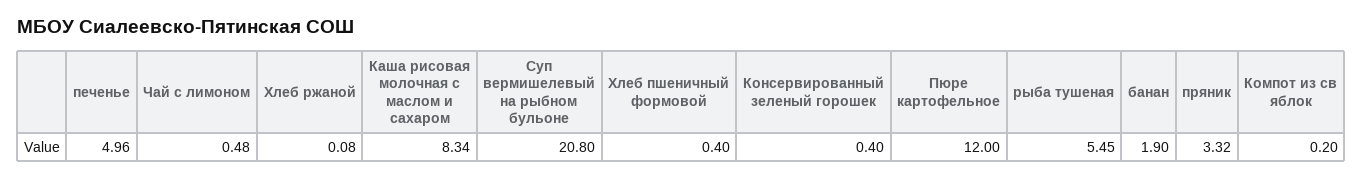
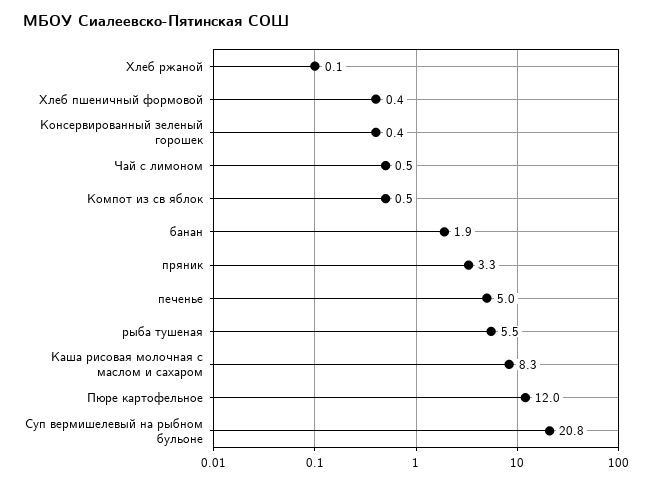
  {
    "печенье": 4.96,
    "Чай с лимоном": 0.48,
    "Хлеб ржаной": 0.08,
    "Каша рисовая молочная с маслом и сахаром": 8.34,
    "Суп вермишелевый на рыбном бульоне": 20.8,
    "Хлеб пшеничный формовой": 0.4,
    "Консервированный зеленый горошек": 0.4,
    "Пюре картофельное": 12,
    "рыба тушеная": 5.45,
    "банан": 1.9,
    "пряник": 3.32,
-   "Компот из св яблок": 0.2
+   "Компот из св яблок": 0.5
  }

